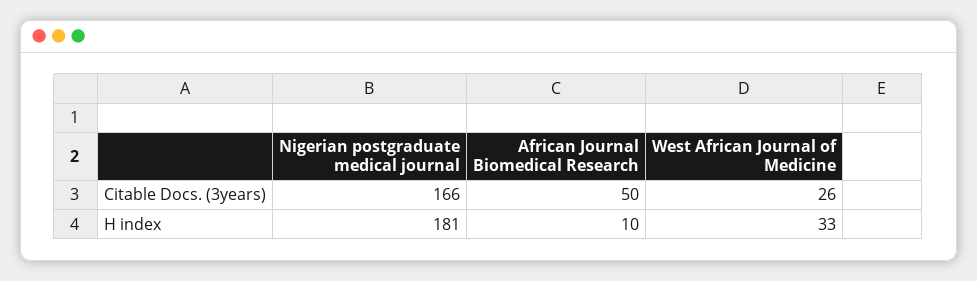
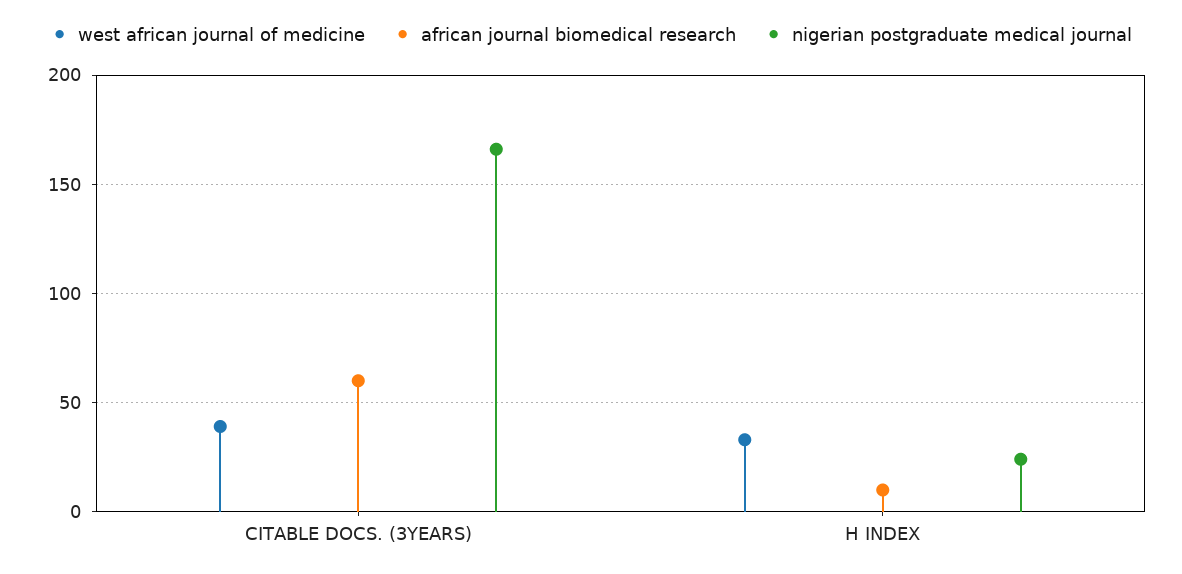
  {
    "Nigerian postgraduate medical journal": {
      "Citable Docs. (3years)": 166,
-     "H index": 181
+     "H index": 25
    },
    "African Journal Biomedical Research": {
-     "Citable Docs. (3years)": 50,
+     "Citable Docs. (3years)": 60,
      "H index": 10
    },
    "West African Journal of Medicine": {
-     "Citable Docs. (3years)": 26,
+     "Citable Docs. (3years)": 40,
      "H index": 33
    }
  }

